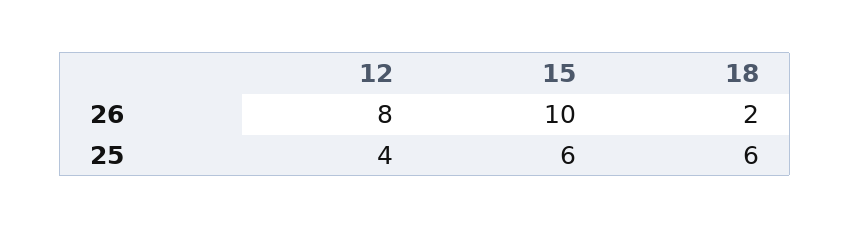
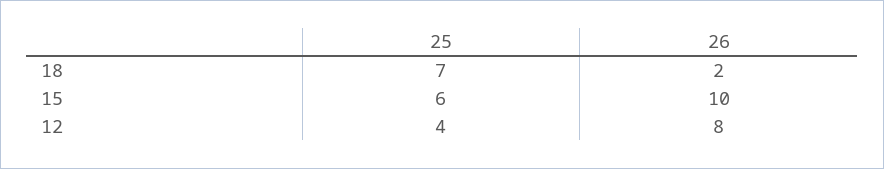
  {
    "12": {
      "26": 8,
      "25": 4
    },
    "15": {
      "26": 10,
      "25": 6
    },
    "18": {
      "26": 2,
-     "25": 6
+     "25": 7
    }
  }

